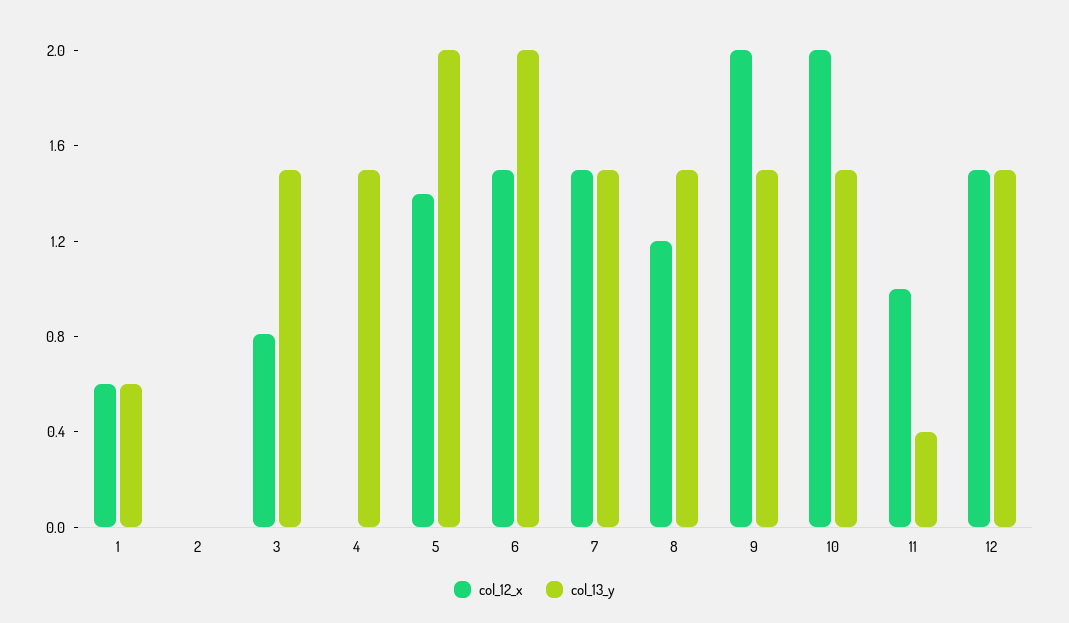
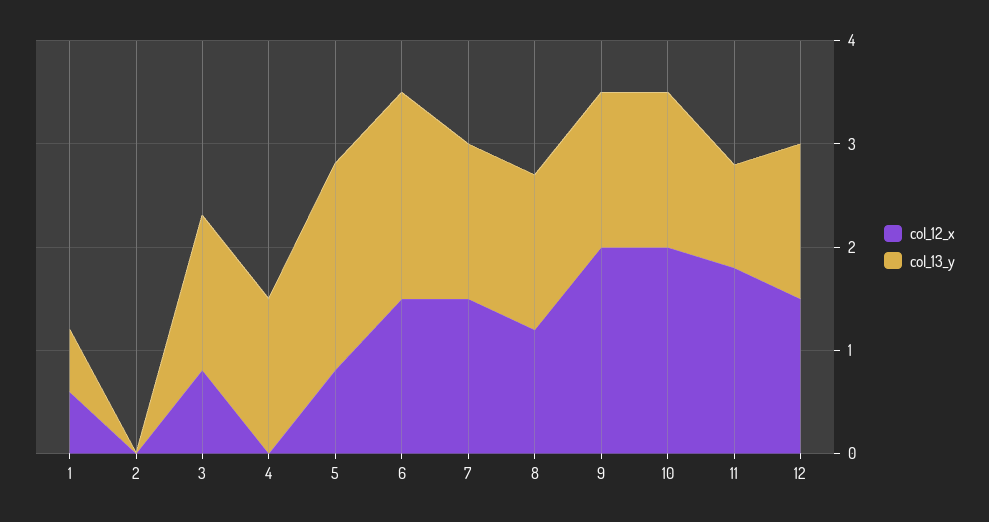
  {
    "col_12_x": {
      "1": 0.6,
      "2": 0,
      "3": 0.8,
      "4": 0,
-     "5": 1.4,
+     "5": 0.8,
      "6": 1.5,
      "7": 1.5,
      "8": 1.2,
      "9": 2,
      "10": 2,
-     "11": 1,
+     "11": 1.8,
      "12": 1.5
    },
    "col_13_y": {
      "1": 0.6,
      "2": 0,
      "3": 1.5,
      "4": 1.5,
      "5": 2,
      "6": 2,
      "7": 1.5,
      "8": 1.5,
      "9": 1.5,
      "10": 1.5,
-     "11": 0.4,
+     "11": 1,
      "12": 1.5
    }
  }

